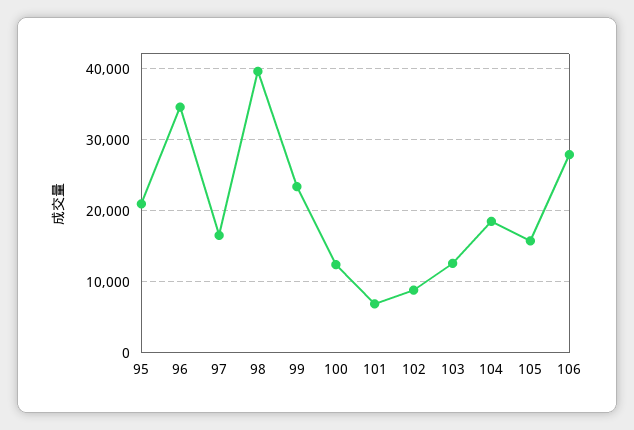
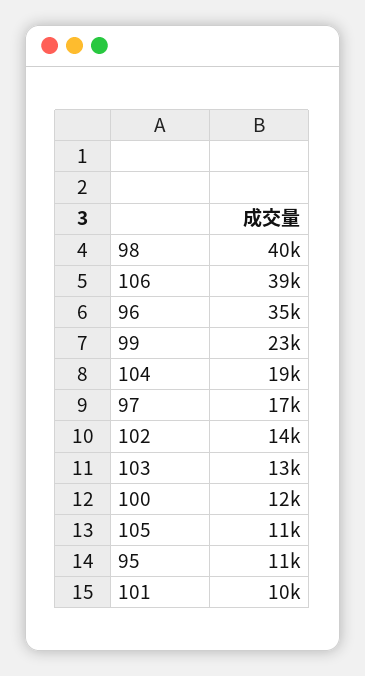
  {
-   "95": 21000,
+   "95": 11000,
    "96": 35000,
    "97": 17000,
    "98": 40000,
    "99": 23000,
    "100": 12000,
-   "101": 7000,
+   "101": 10000,
-   "102": 9000,
+   "102": 14000,
    "103": 13000,
    "104": 19000,
-   "105": 16000,
+   "105": 11000,
-   "106": 28000
+   "106": 39000
  }

